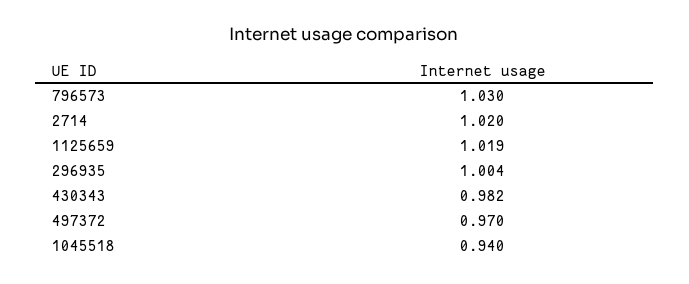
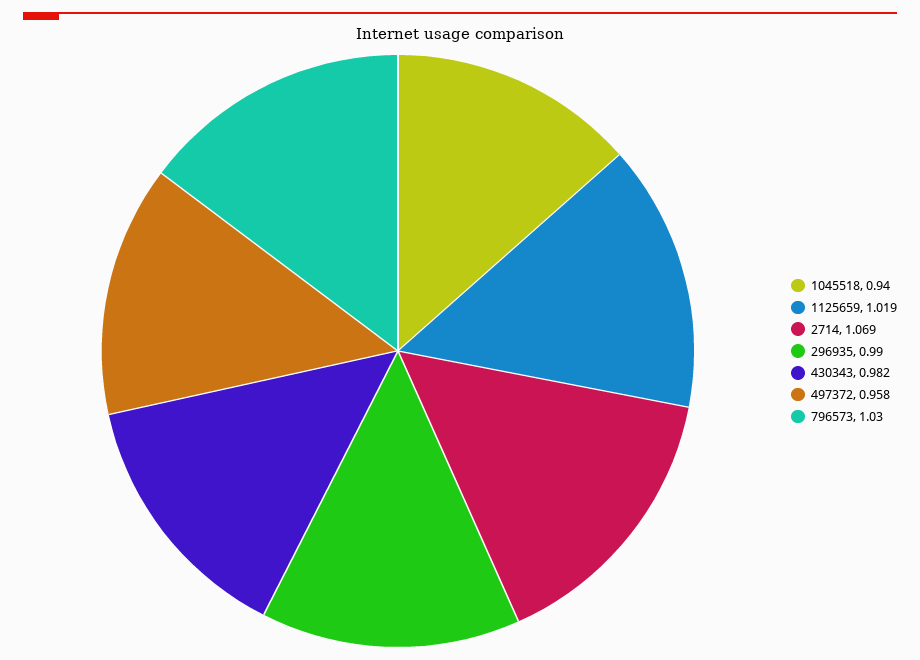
  {
    "796573": 1.03,
-   "2714": 1.02,
+   "2714": 1.069,
    "1125659": 1.019,
-   "296935": 1.004,
+   "296935": 0.99,
    "430343": 0.982,
-   "497372": 0.97,
+   "497372": 0.958,
    "1045518": 0.94
  }

